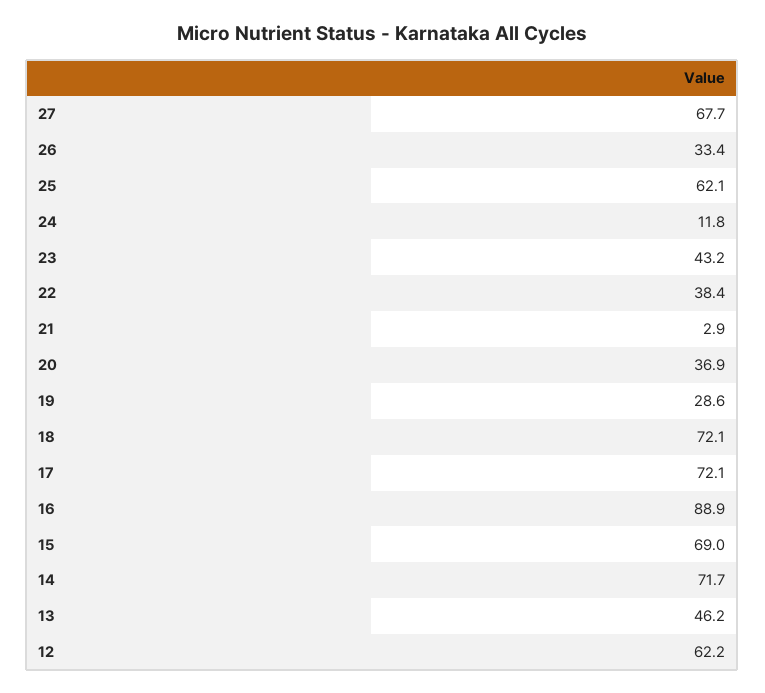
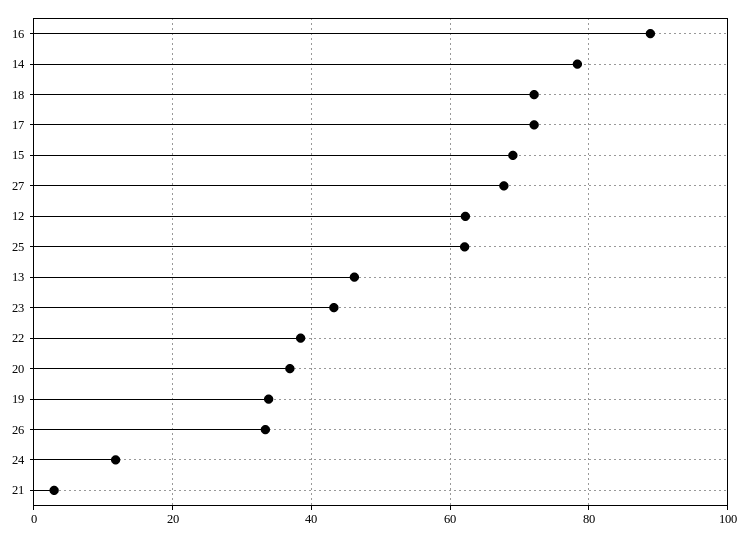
  {
    "27": 67.7,
    "26": 33.4,
    "25": 62.1,
    "24": 11.8,
    "23": 43.2,
    "22": 38.4,
    "21": 2.9,
    "20": 36.9,
-   "19": 28.6,
+   "19": 34,
    "18": 72.1,
    "17": 72.1,
    "16": 88.9,
    "15": 69,
-   "14": 71.7,
+   "14": 78,
    "13": 46.2,
    "12": 62.2
  }

